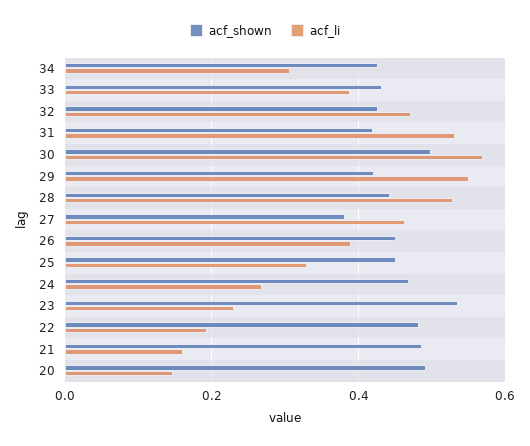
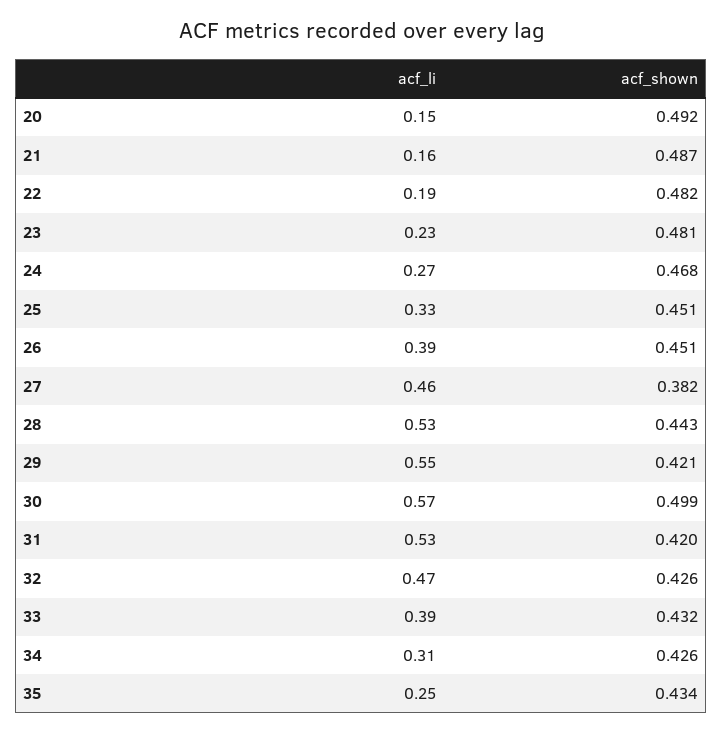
  {
    "acf_shown": {
      "34": 0.426,
      "33": 0.432,
      "32": 0.426,
      "31": 0.42,
      "30": 0.499,
      "29": 0.421,
      "28": 0.443,
      "27": 0.382,
      "26": 0.451,
      "25": 0.451,
      "24": 0.468,
-     "23": 0.54,
+     "23": 0.481,
      "22": 0.482,
      "21": 0.487,
-     "20": 0.492
+     "20": 0.492,
+     "35": 0.434
    },
    "acf_li": {
      "34": 0.31,
      "33": 0.39,
      "32": 0.47,
      "31": 0.53,
      "30": 0.57,
      "29": 0.55,
      "28": 0.53,
      "27": 0.46,
      "26": 0.39,
      "25": 0.33,
      "24": 0.27,
      "23": 0.23,
      "22": 0.19,
      "21": 0.16,
-     "20": 0.15
+     "20": 0.15,
+     "35": 0.25
    }
  }

